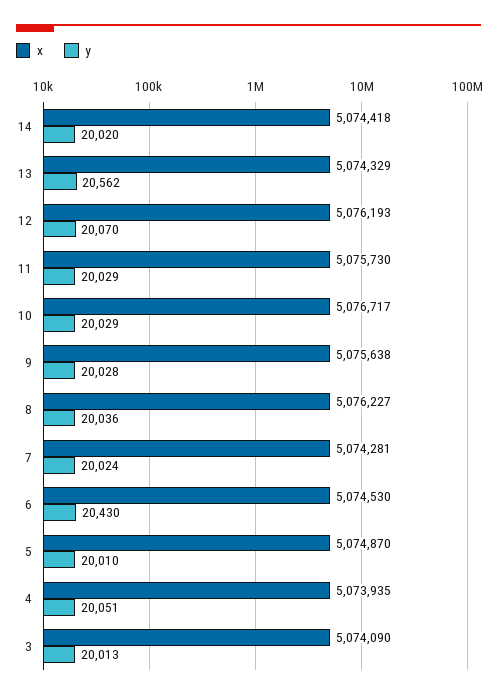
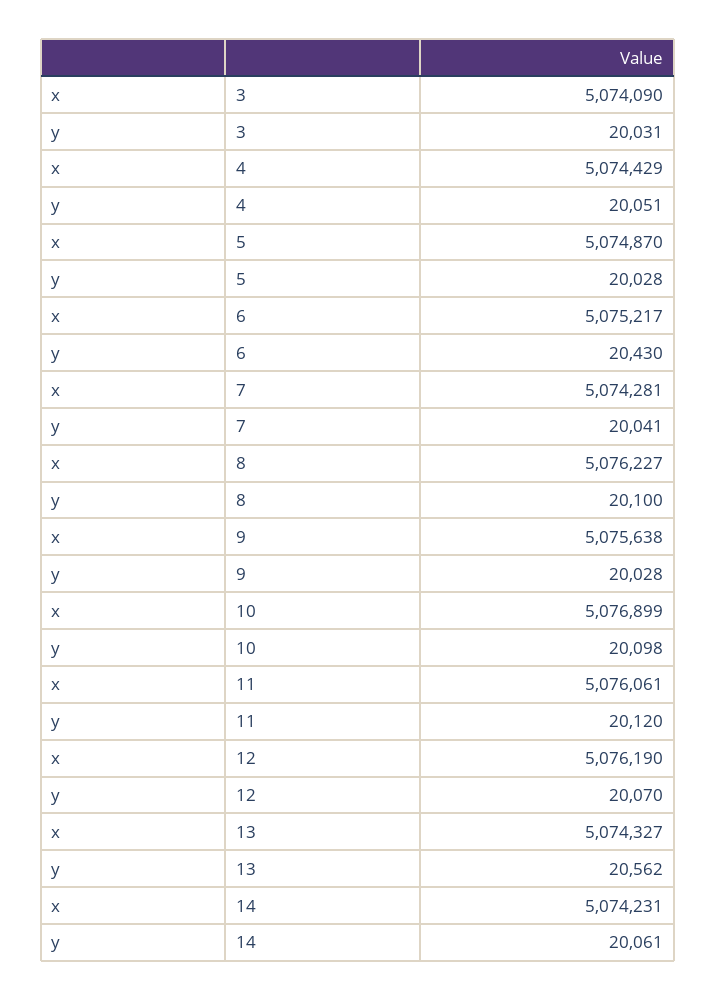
  {
    "x": {
-     "14": 5074418,
+     "14": 5074231,
-     "13": 5074329,
+     "13": 5074327,
-     "12": 5076193,
+     "12": 5076190,
-     "11": 5075730,
+     "11": 5076061,
-     "10": 5076717,
+     "10": 5076899,
      "9": 5075638,
      "8": 5076227,
      "7": 5074281,
-     "6": 5074530,
+     "6": 5075217,
      "5": 5074870,
-     "4": 5073935,
+     "4": 5074429,
      "3": 5074090
    },
    "y": {
-     "14": 20020,
+     "14": 20061,
      "13": 20562,
      "12": 20070,
-     "11": 20029,
+     "11": 20120,
-     "10": 20029,
+     "10": 20098,
      "9": 20028,
-     "8": 20036,
+     "8": 20100,
-     "7": 20024,
+     "7": 20041,
      "6": 20430,
-     "5": 20010,
+     "5": 20028,
      "4": 20051,
-     "3": 20013
+     "3": 20031
    }
  }

